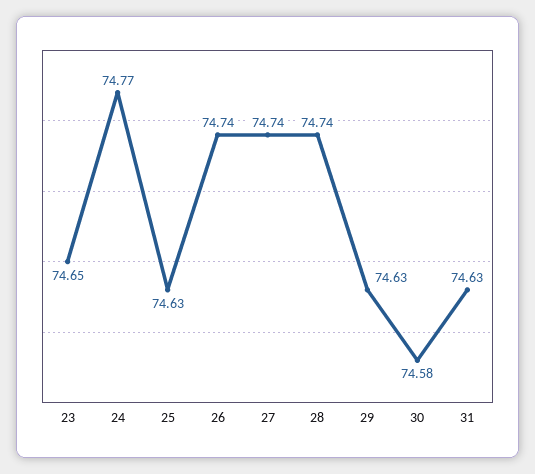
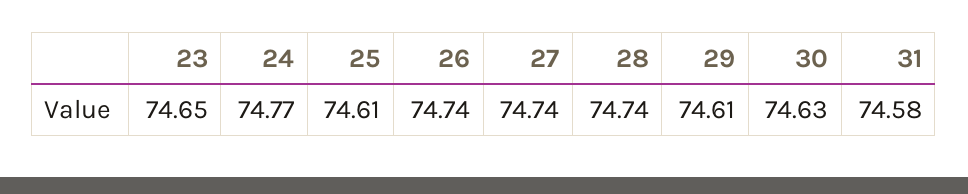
  {
    "23": 74.65,
    "24": 74.77,
-   "25": 74.63,
+   "25": 74.61,
    "26": 74.74,
    "27": 74.74,
    "28": 74.74,
-   "29": 74.63,
+   "29": 74.61,
-   "30": 74.58,
+   "30": 74.63,
-   "31": 74.63
+   "31": 74.58
  }

